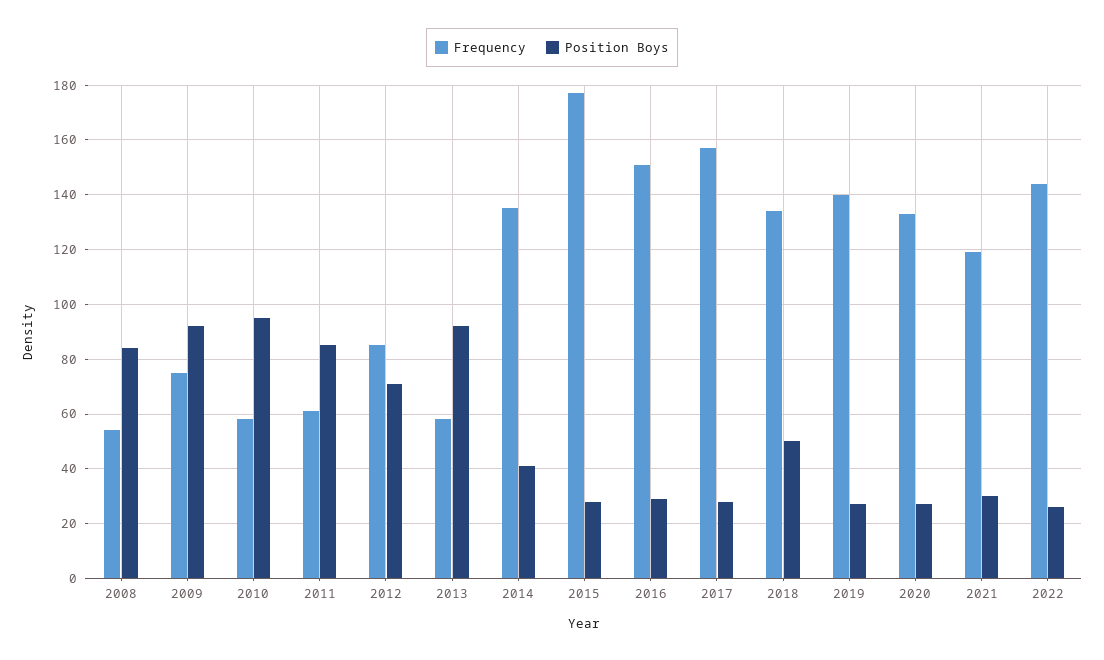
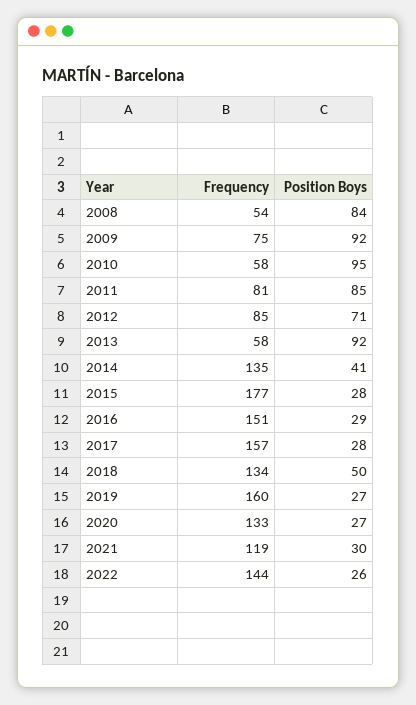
  {
    "Frequency": {
      "2008": 54,
      "2009": 75,
      "2010": 58,
-     "2011": 60,
+     "2011": 81,
      "2012": 85,
      "2013": 58,
      "2014": 135,
      "2015": 177,
      "2016": 151,
      "2017": 157,
      "2018": 134,
-     "2019": 140,
+     "2019": 160,
      "2020": 133,
      "2021": 119,
      "2022": 144
    },
    "Position Boys": {
      "2008": 84,
      "2009": 92,
      "2010": 95,
      "2011": 85,
      "2012": 71,
      "2013": 92,
      "2014": 41,
      "2015": 28,
      "2016": 29,
      "2017": 28,
      "2018": 50,
      "2019": 27,
      "2020": 27,
      "2021": 30,
      "2022": 26
    }
  }

